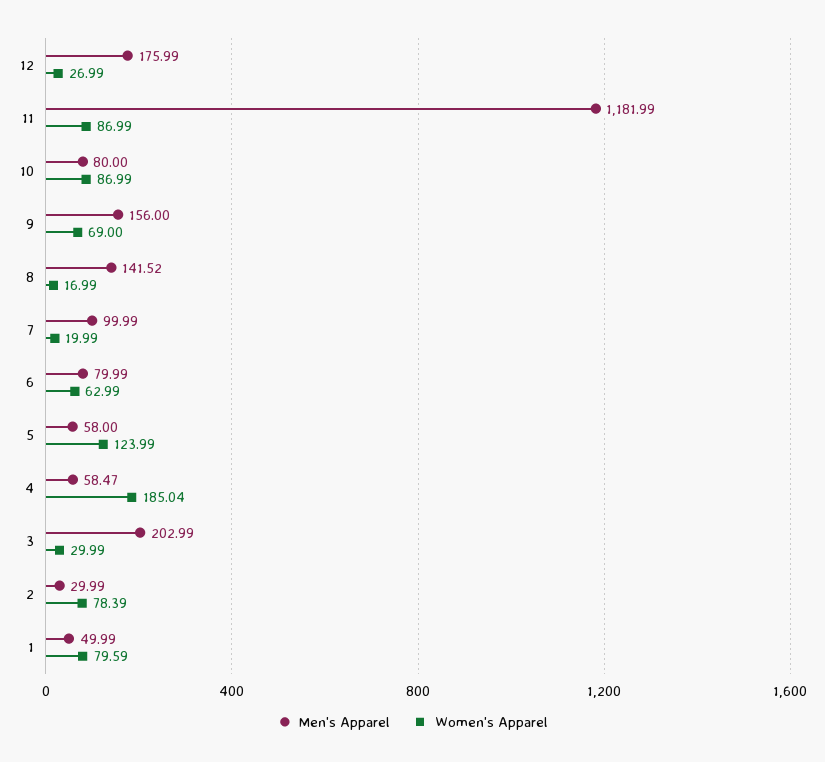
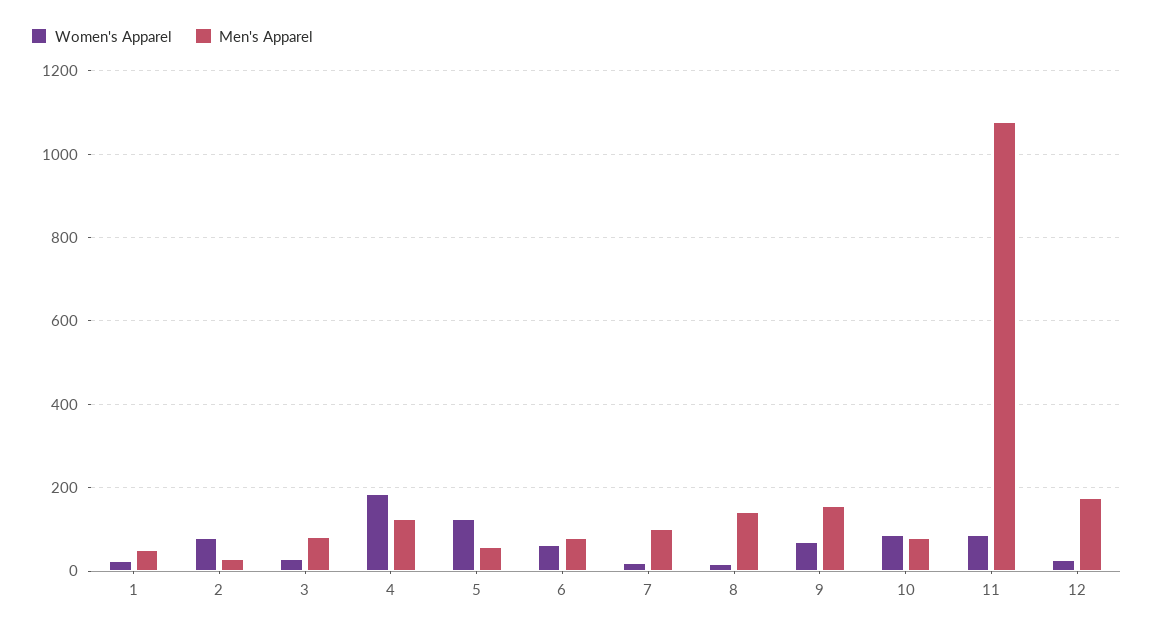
  {
    "Men's Apparel": {
      "12": 175.99,
-     "11": 1181.99,
+     "11": 1080,
      "10": 80,
      "9": 156,
      "8": 141.52,
      "7": 99.99,
      "6": 79.99,
      "5": 58,
-     "4": 58.47,
+     "4": 120,
-     "3": 202.99,
+     "3": 80,
      "2": 29.99,
      "1": 49.99
    },
    "Women's Apparel": {
      "12": 26.99,
      "11": 86.99,
      "10": 86.99,
      "9": 69,
      "8": 16.99,
      "7": 19.99,
      "6": 62.99,
      "5": 123.99,
      "4": 185.04,
      "3": 29.99,
      "2": 78.39,
-     "1": 79.59
+     "1": 20
    }
  }

